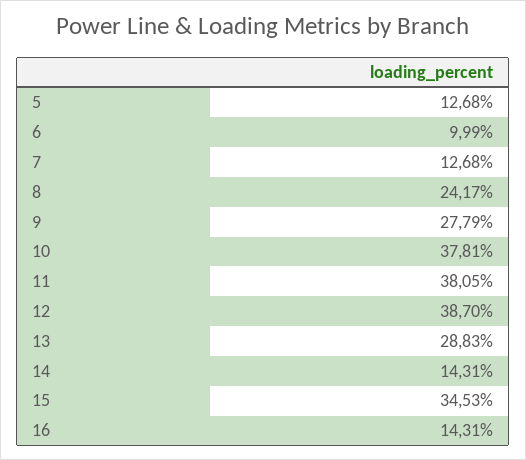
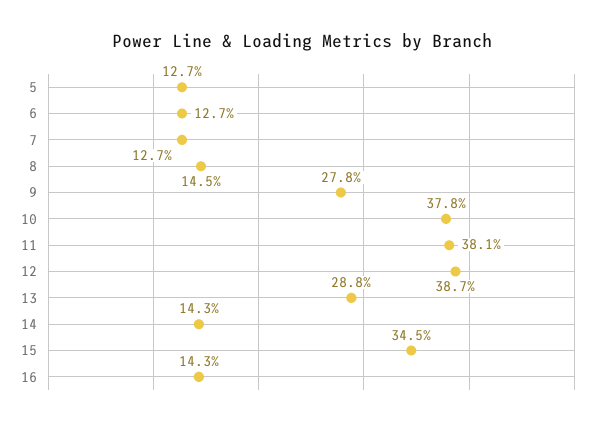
  {
    "5": 12.68,
-   "6": 9.99,
+   "6": 12.7,
    "7": 12.68,
-   "8": 24.17,
+   "8": 14.5,
    "9": 27.79,
    "10": 37.81,
    "11": 38.05,
    "12": 38.7,
    "13": 28.83,
    "14": 14.31,
    "15": 34.53,
    "16": 14.31
  }

